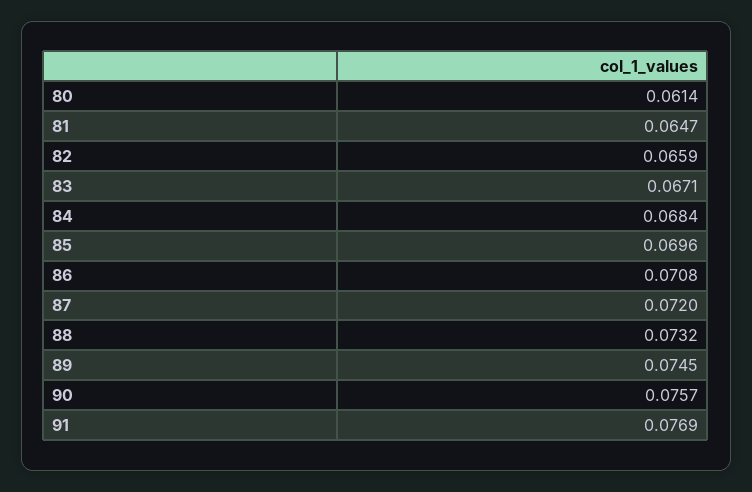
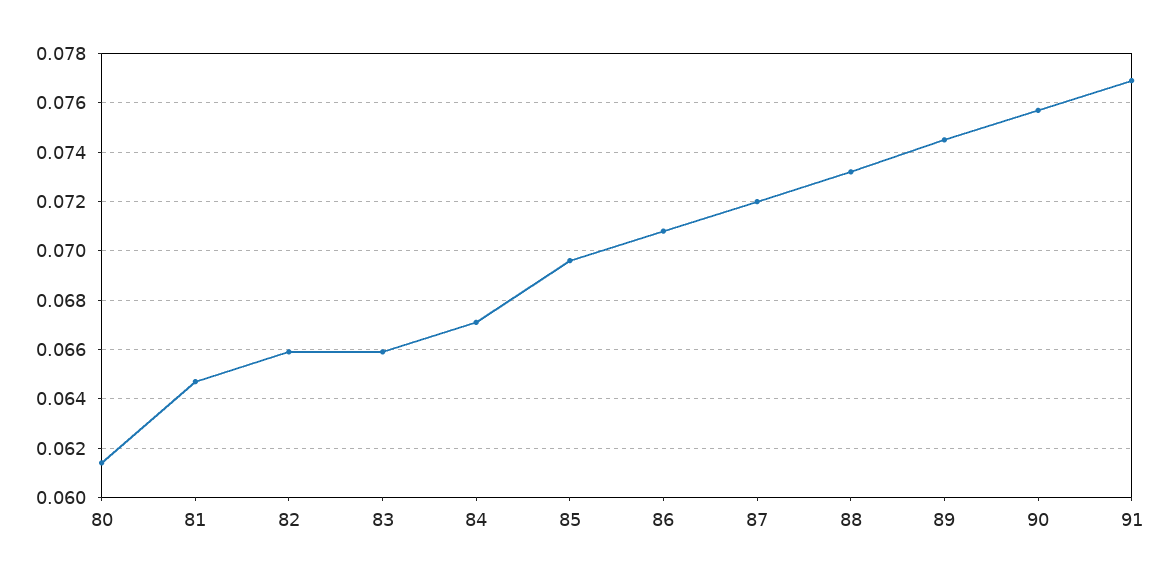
  {
    "80": 0.0614,
    "81": 0.0647,
    "82": 0.0659,
-   "83": 0.0671,
+   "83": 0.066,
-   "84": 0.0684,
+   "84": 0.067,
    "85": 0.0696,
    "86": 0.0708,
    "87": 0.072,
    "88": 0.0732,
    "89": 0.0745,
    "90": 0.0757,
    "91": 0.0769
  }

